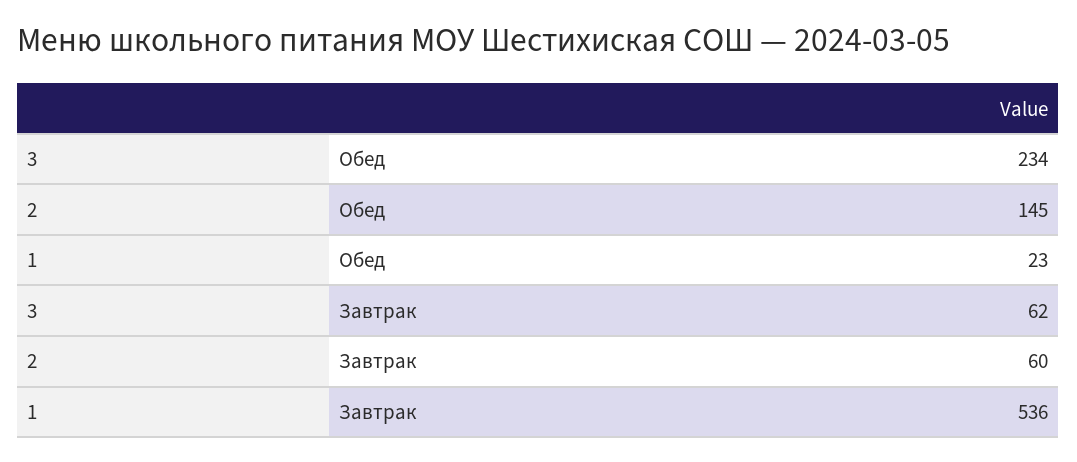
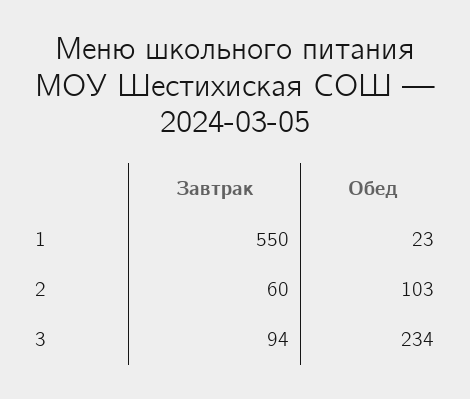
  {
    "3": {
      "Обед": 234,
-     "Завтрак": 62
+     "Завтрак": 94
    },
    "2": {
-     "Обед": 145,
+     "Обед": 103,
      "Завтрак": 60
    },
    "1": {
      "Обед": 23,
-     "Завтрак": 536
+     "Завтрак": 550
    }
  }

